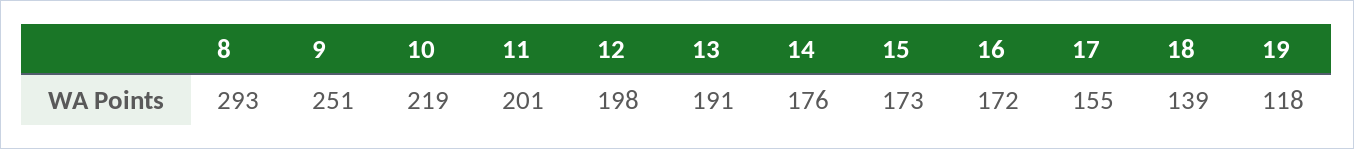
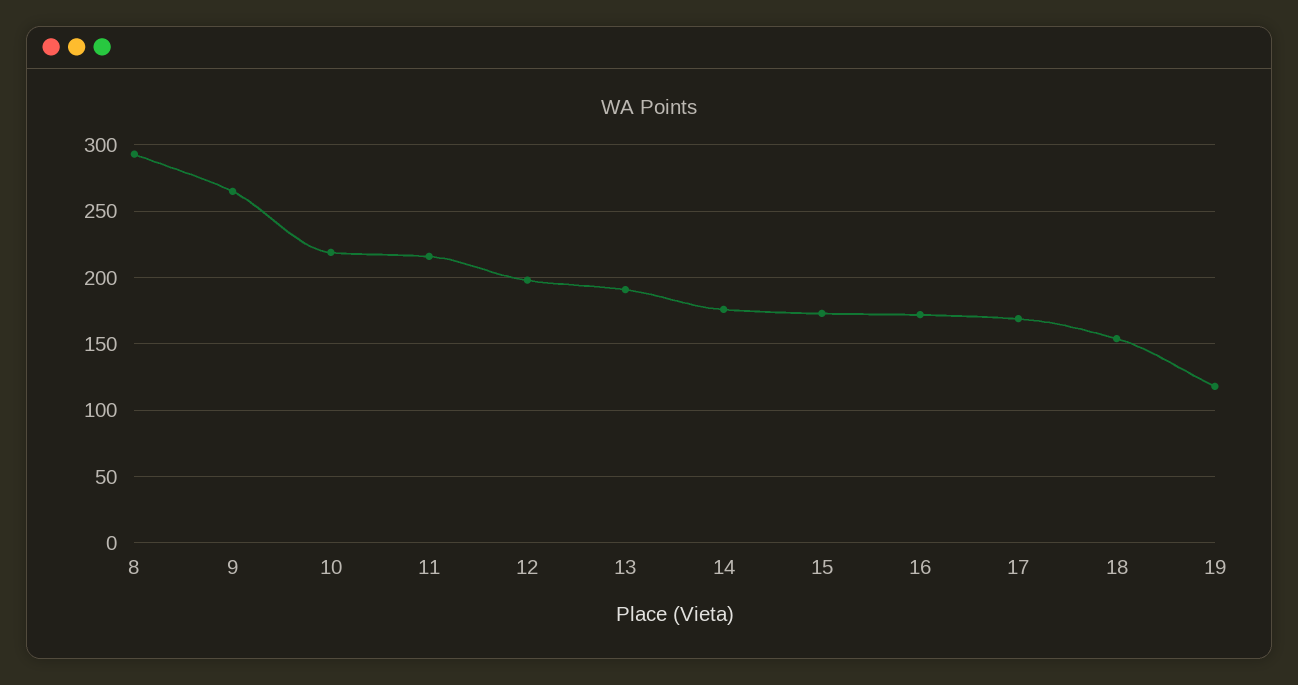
  {
    "8": 293,
-   "9": 251,
+   "9": 265,
    "10": 219,
-   "11": 201,
+   "11": 215,
    "12": 198,
    "13": 191,
    "14": 176,
    "15": 173,
    "16": 172,
-   "17": 155,
+   "17": 170,
-   "18": 139,
+   "18": 155,
    "19": 118
  }

